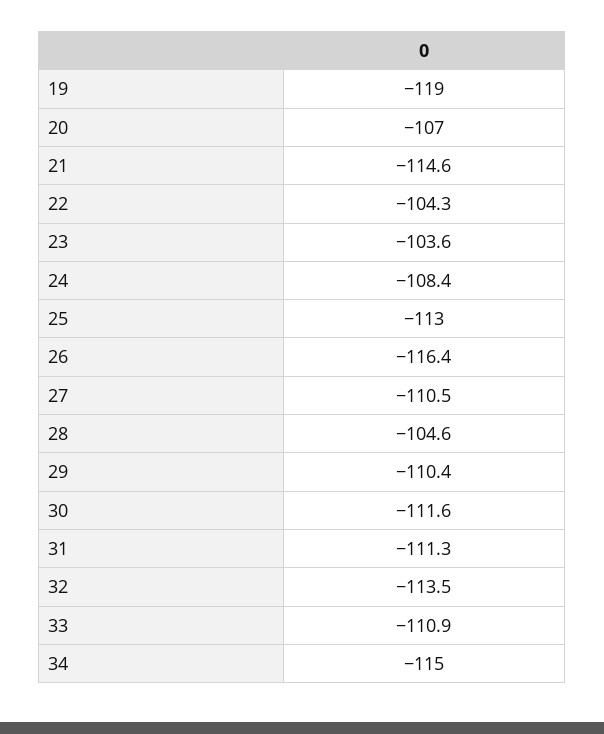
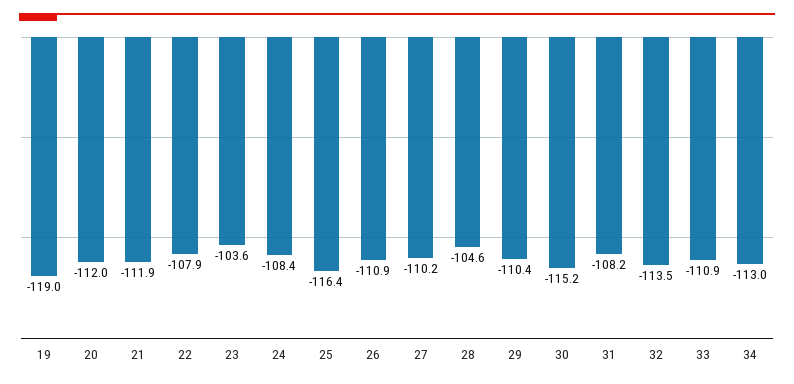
  {
    "19": -119,
-   "20": -107,
+   "20": -112,
-   "21": -114.6,
+   "21": -111.9,
-   "22": -104.3,
+   "22": -107.9,
    "23": -103.6,
    "24": -108.4,
-   "25": -113,
+   "25": -116.4,
-   "26": -116.4,
+   "26": -110.9,
-   "27": -110.5,
+   "27": -110.2,
    "28": -104.6,
    "29": -110.4,
-   "30": -111.6,
+   "30": -115.2,
-   "31": -111.3,
+   "31": -108.2,
    "32": -113.5,
    "33": -110.9,
-   "34": -115
+   "34": -113
  }

